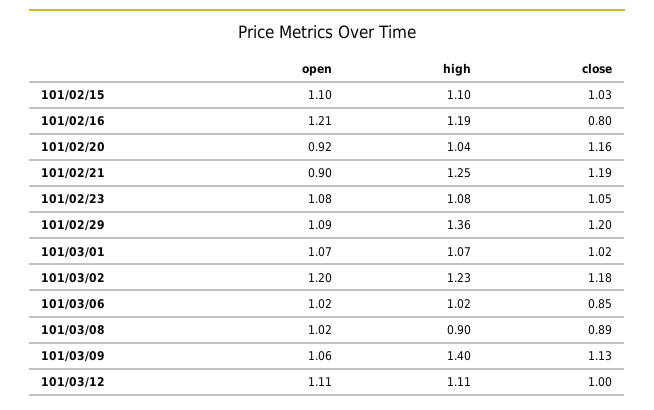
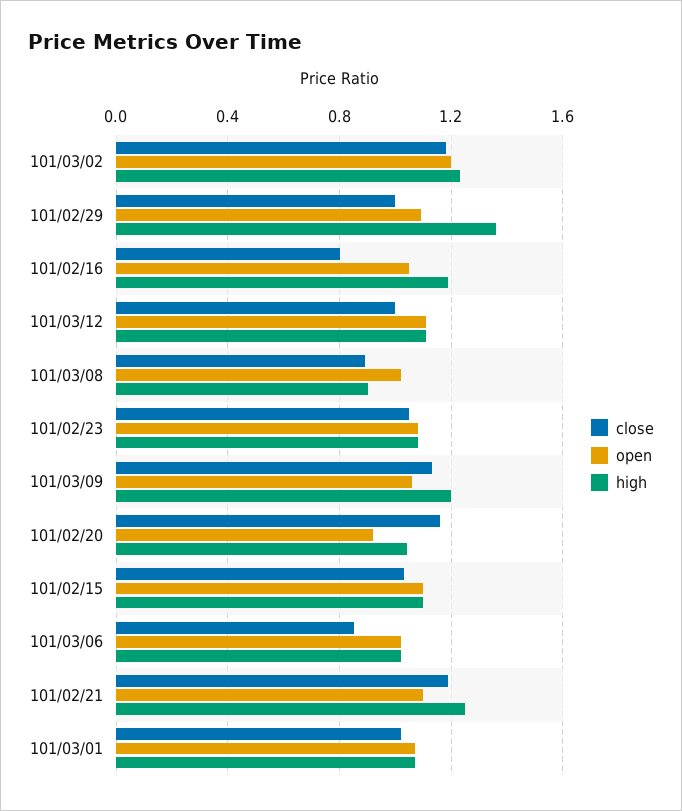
  {
    "open": {
      "101/02/15": 1.1,
-     "101/02/16": 1.21,
+     "101/02/16": 1.05,
      "101/02/20": 0.92,
-     "101/02/21": 0.9,
+     "101/02/21": 1.1,
      "101/02/23": 1.08,
      "101/02/29": 1.09,
      "101/03/01": 1.07,
      "101/03/02": 1.2,
      "101/03/06": 1.02,
      "101/03/08": 1.02,
      "101/03/09": 1.06,
      "101/03/12": 1.11
    },
    "high": {
      "101/02/15": 1.1,
      "101/02/16": 1.19,
      "101/02/20": 1.04,
      "101/02/21": 1.25,
      "101/02/23": 1.08,
      "101/02/29": 1.36,
      "101/03/01": 1.07,
      "101/03/02": 1.23,
      "101/03/06": 1.02,
      "101/03/08": 0.9,
-     "101/03/09": 1.4,
+     "101/03/09": 1.2,
      "101/03/12": 1.11
    },
    "close": {
      "101/02/15": 1.03,
      "101/02/16": 0.8,
      "101/02/20": 1.16,
      "101/02/21": 1.19,
      "101/02/23": 1.05,
-     "101/02/29": 1.2,
+     "101/02/29": 1,
      "101/03/01": 1.02,
      "101/03/02": 1.18,
      "101/03/06": 0.85,
      "101/03/08": 0.89,
      "101/03/09": 1.13,
      "101/03/12": 1
    }
  }

